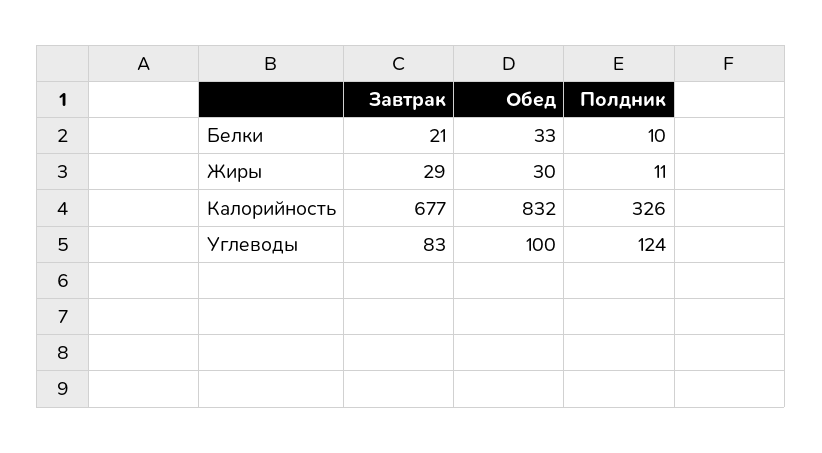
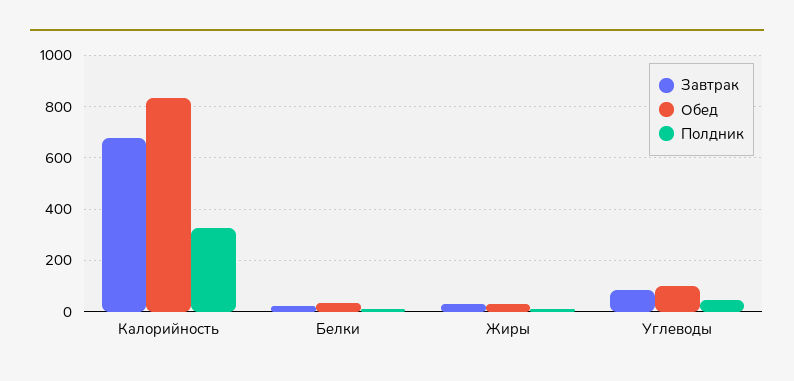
  {
    "Завтрак": {
      "Белки": 21,
      "Жиры": 29,
      "Калорийность": 677,
      "Углеводы": 83
    },
    "Обед": {
      "Белки": 33,
      "Жиры": 30,
      "Калорийность": 832,
      "Углеводы": 100
    },
    "Полдник": {
      "Белки": 10,
      "Жиры": 11,
      "Калорийность": 326,
-     "Углеводы": 124
+     "Углеводы": 50
    }
  }

